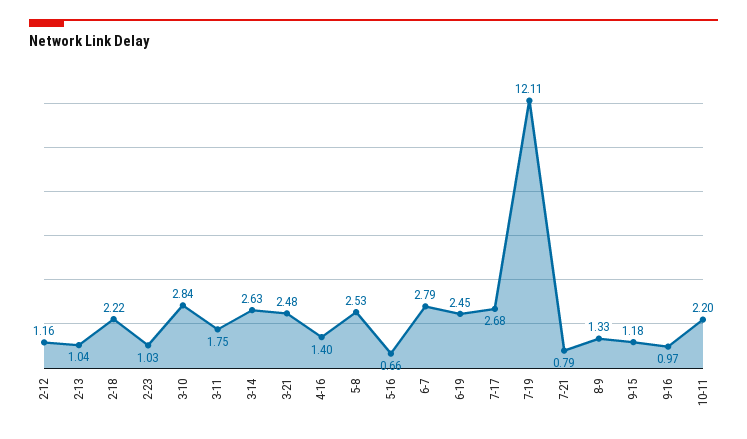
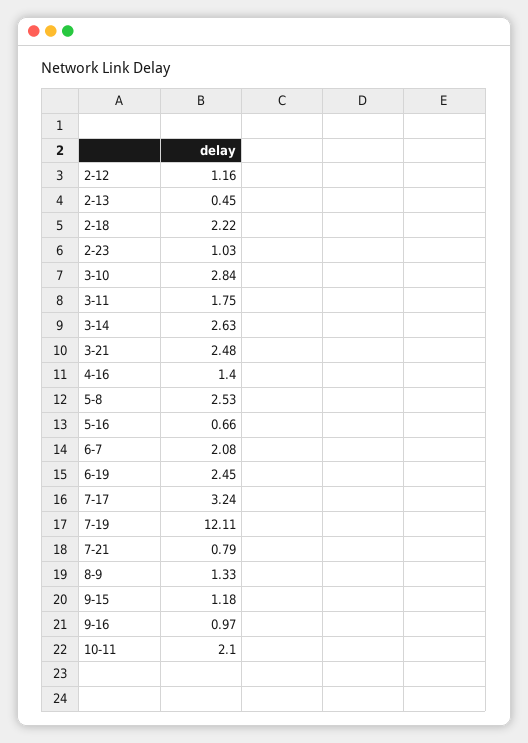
  {
    "2-12": 1.16,
-   "2-13": 1.04,
+   "2-13": 0.45,
    "2-18": 2.22,
    "2-23": 1.03,
    "3-10": 2.84,
    "3-11": 1.75,
    "3-14": 2.63,
    "3-21": 2.48,
    "4-16": 1.4,
    "5-8": 2.53,
    "5-16": 0.66,
-   "6-7": 2.79,
+   "6-7": 2.08,
    "6-19": 2.45,
-   "7-17": 2.68,
+   "7-17": 3.24,
    "7-19": 12.11,
    "7-21": 0.79,
    "8-9": 1.33,
    "9-15": 1.18,
    "9-16": 0.97,
-   "10-11": 2.2
+   "10-11": 2.1
  }

